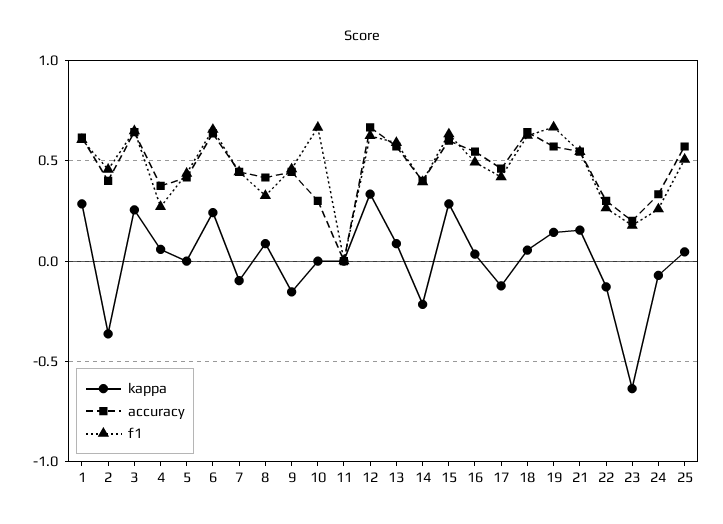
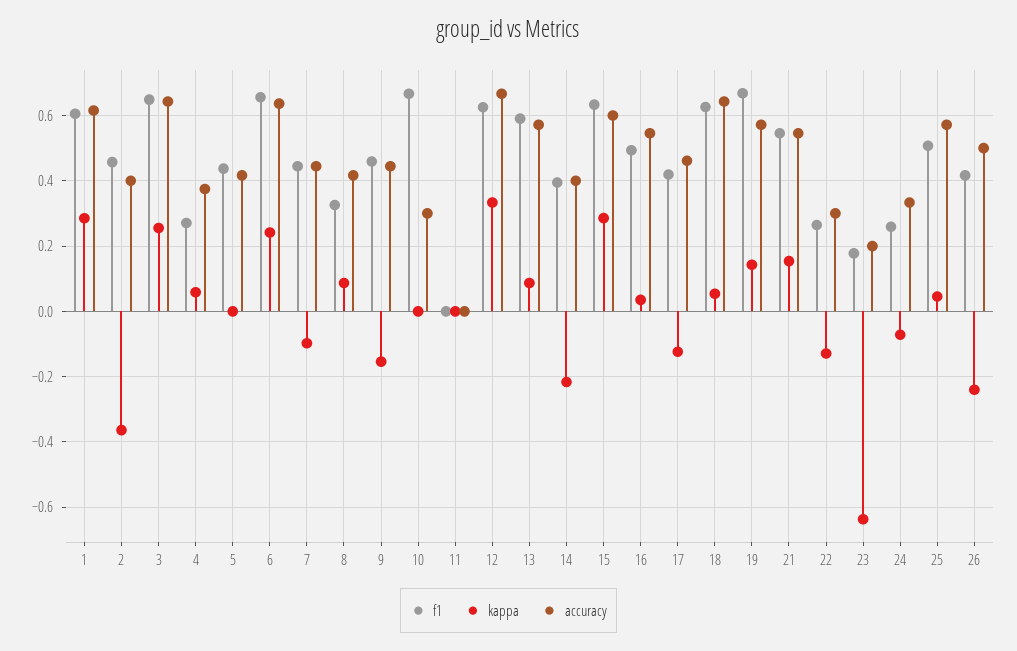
  {
    "kappa": {
      "1": 0.28,
      "2": -0.36,
      "3": 0.26,
      "4": 0.06,
      "5": 0,
      "6": 0.24,
      "7": -0.1,
      "8": 0.08,
      "9": -0.16,
      "10": 0,
      "11": 0,
      "12": 0.34,
      "13": 0.08,
      "14": -0.22,
      "15": 0.28,
      "16": 0.04,
      "17": -0.12,
      "18": 0.06,
      "19": 0.14,
      "21": 0.16,
      "22": -0.12,
      "23": -0.64,
      "24": -0.08,
-     "25": 0.04
+     "25": 0.04,
+     "26": -0.24
    },
    "accuracy": {
      "1": 0.62,
      "2": 0.4,
      "3": 0.64,
      "4": 0.38,
      "5": 0.42,
      "6": 0.64,
      "7": 0.44,
      "8": 0.42,
      "9": 0.44,
      "10": 0.3,
      "11": 0,
      "12": 0.66,
      "13": 0.58,
      "14": 0.4,
      "15": 0.6,
      "16": 0.54,
      "17": 0.46,
      "18": 0.64,
      "19": 0.58,
      "21": 0.54,
      "22": 0.3,
      "23": 0.2,
      "24": 0.34,
-     "25": 0.58
+     "25": 0.58,
+     "26": 0.5
    },
    "f1": {
      "1": 0.6,
      "2": 0.46,
      "3": 0.64,
      "4": 0.28,
      "5": 0.44,
      "6": 0.66,
      "7": 0.44,
      "8": 0.32,
      "9": 0.46,
      "10": 0.66,
      "11": 0,
      "12": 0.62,
      "13": 0.6,
      "14": 0.4,
      "15": 0.64,
      "16": 0.5,
      "17": 0.42,
      "18": 0.62,
      "19": 0.66,
      "21": 0.54,
      "22": 0.26,
      "23": 0.18,
      "24": 0.26,
-     "25": 0.5
+     "25": 0.5,
+     "26": 0.42
    }
  }

